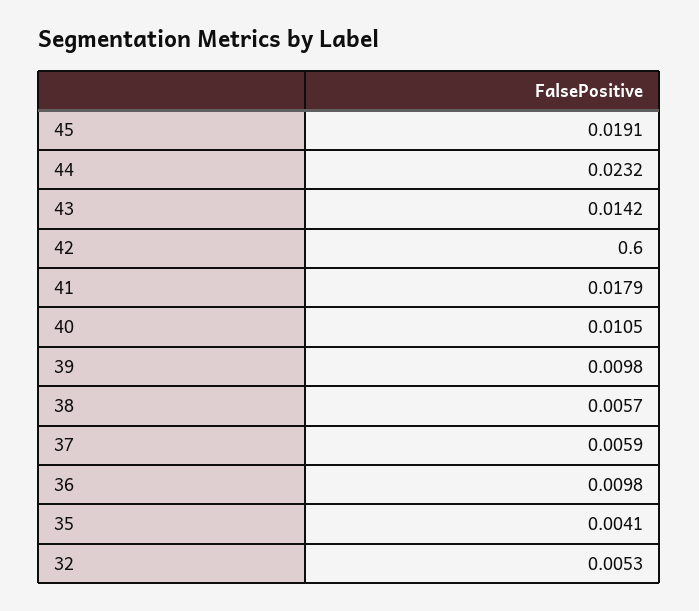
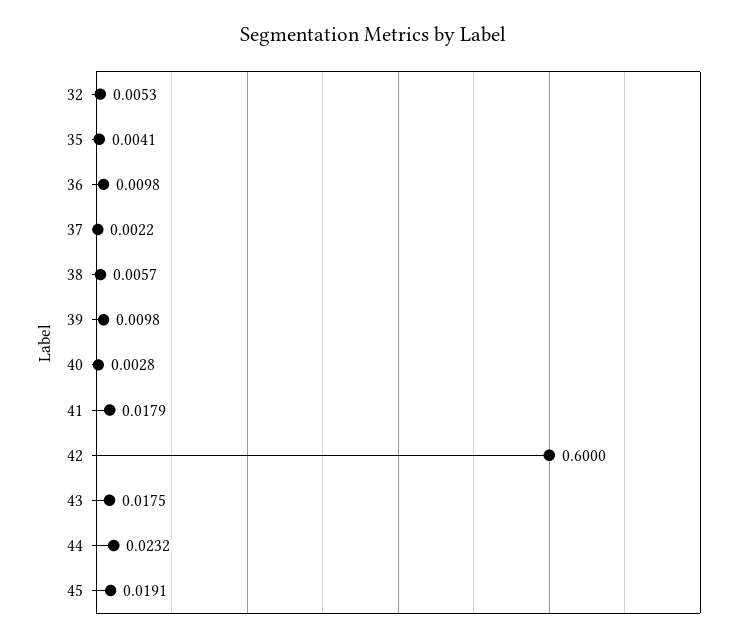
  {
    "45": 0.0191,
    "44": 0.0232,
-   "43": 0.0142,
+   "43": 0.0175,
    "42": 0.6,
    "41": 0.0179,
-   "40": 0.0105,
+   "40": 0.0028,
    "39": 0.0098,
    "38": 0.0057,
-   "37": 0.0059,
+   "37": 0.0022,
    "36": 0.0098,
    "35": 0.0041,
    "32": 0.0053
  }

